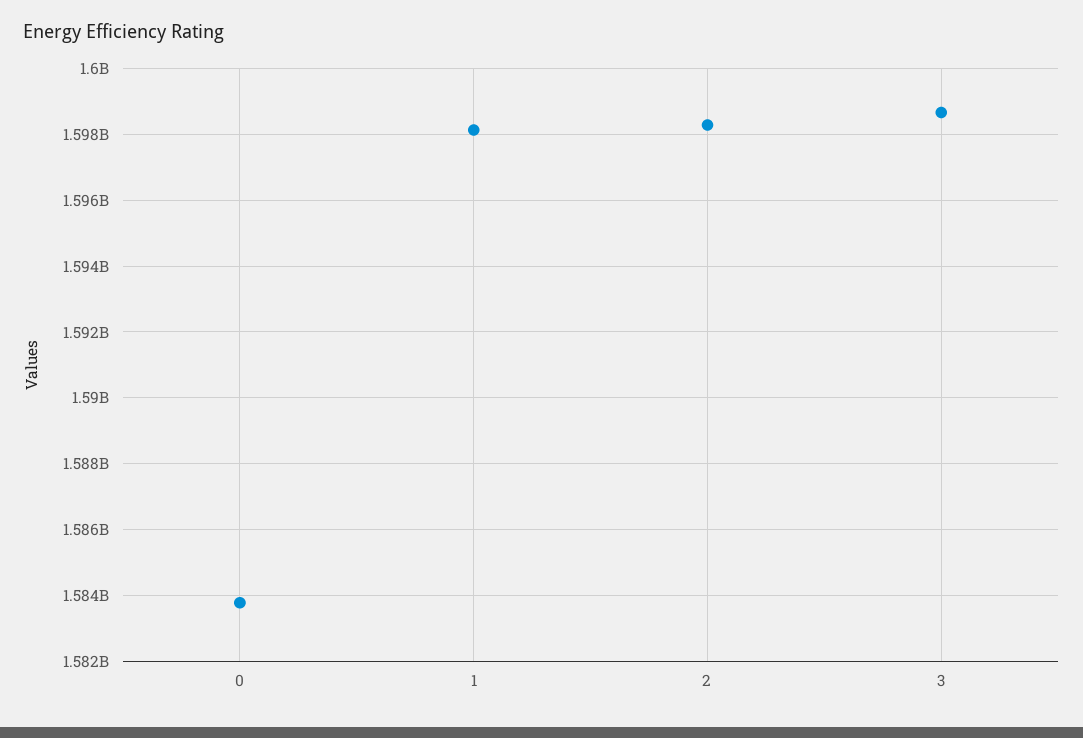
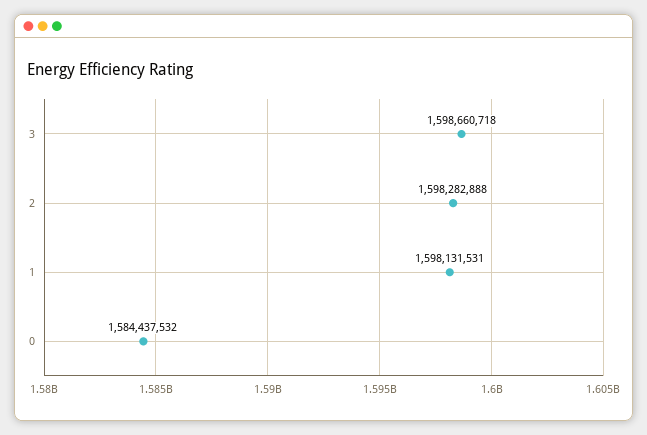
  {
-   "0": 1583800000,
+   "0": 1584437532,
    "1": 1598131531,
    "2": 1598282888,
    "3": 1598660718
  }

